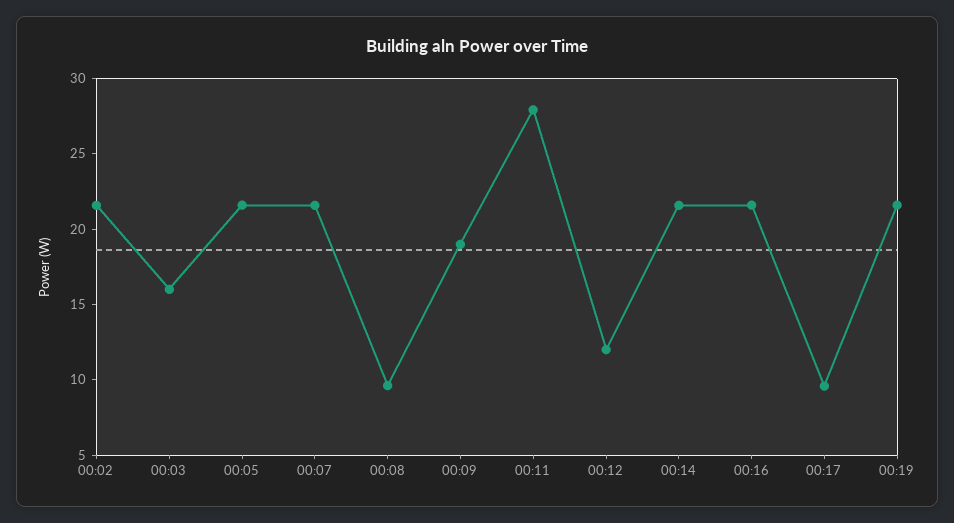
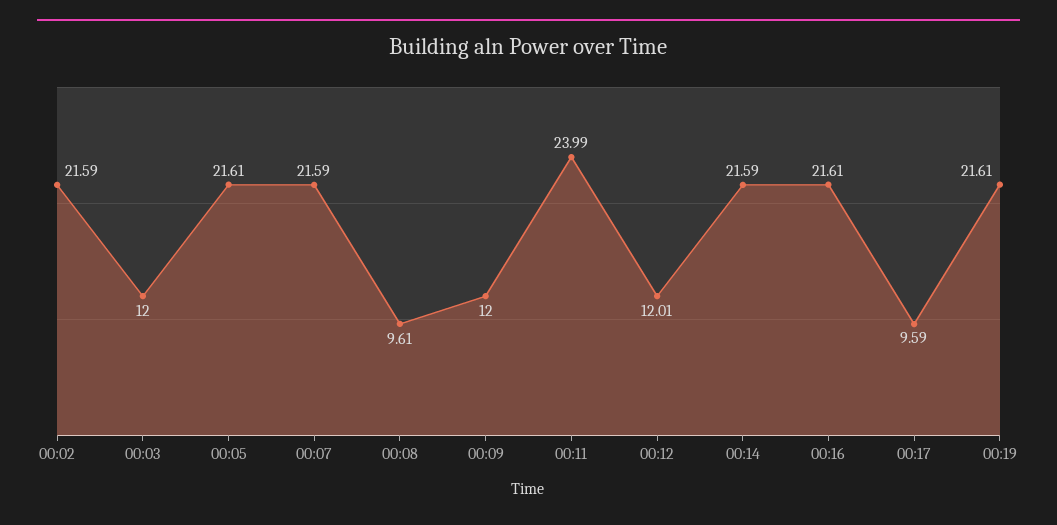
  {
    "00:02": 21.59,
-   "00:03": 16,
+   "00:03": 12,
    "00:05": 21.61,
    "00:07": 21.59,
    "00:08": 9.61,
-   "00:09": 19,
+   "00:09": 12,
-   "00:11": 28,
+   "00:11": 23.99,
    "00:12": 12.01,
    "00:14": 21.59,
    "00:16": 21.61,
    "00:17": 9.59,
    "00:19": 21.61
  }

